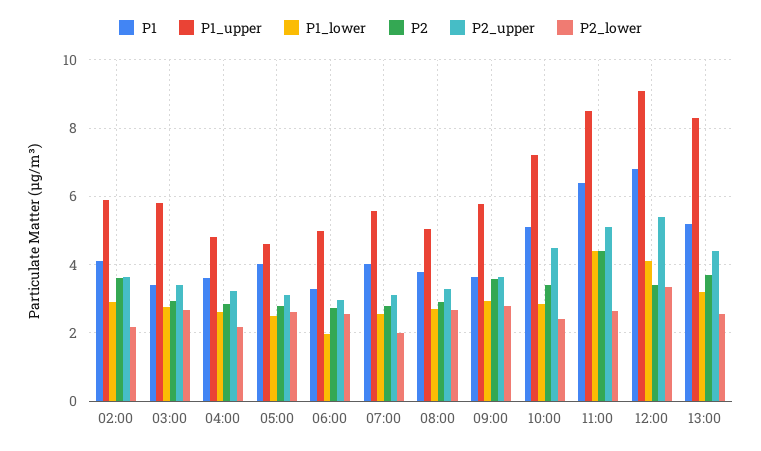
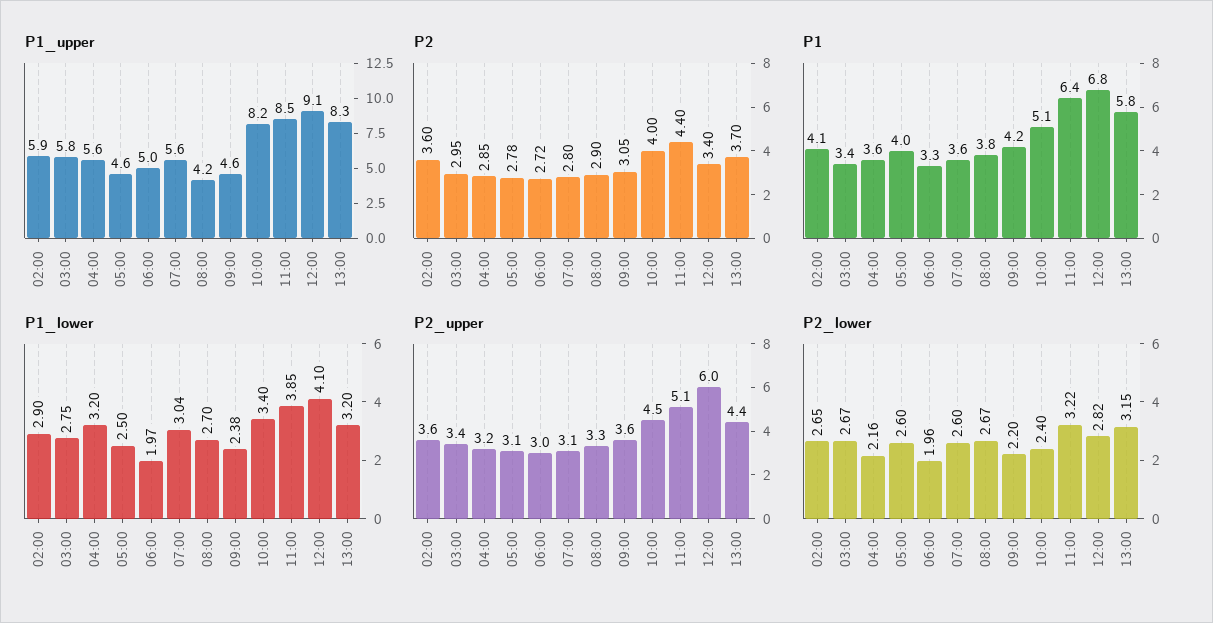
  {
    "P1": {
      "02:00": 4.1,
      "03:00": 3.4,
      "04:00": 3.6,
      "05:00": 4,
      "06:00": 3.3,
-     "07:00": 4,
+     "07:00": 3.6,
      "08:00": 3.8,
-     "09:00": 3.6,
+     "09:00": 4.2,
      "10:00": 5.1,
      "11:00": 6.4,
      "12:00": 6.8,
-     "13:00": 5.2
+     "13:00": 5.8
    },
    "P1_upper": {
      "02:00": 5.9,
      "03:00": 5.8,
-     "04:00": 4.8,
+     "04:00": 5.6,
      "05:00": 4.6,
      "06:00": 5,
      "07:00": 5.6,
-     "08:00": 5,
+     "08:00": 4.2,
-     "09:00": 5.8,
+     "09:00": 4.6,
-     "10:00": 7.2,
+     "10:00": 8.2,
      "11:00": 8.5,
      "12:00": 9.1,
      "13:00": 8.3
    },
    "P1_lower": {
      "02:00": 2.9,
      "03:00": 2.75,
-     "04:00": 2.6,
+     "04:00": 3.2,
      "05:00": 2.5,
      "06:00": 1.97,
-     "07:00": 2.6,
+     "07:00": 3.04,
      "08:00": 2.7,
-     "09:00": 3,
+     "09:00": 2.38,
-     "10:00": 2.8,
+     "10:00": 3.4,
-     "11:00": 4.4,
+     "11:00": 3.85,
      "12:00": 4.1,
      "13:00": 3.2
    },
    "P2": {
      "02:00": 3.6,
      "03:00": 2.95,
      "04:00": 2.85,
      "05:00": 2.78,
      "06:00": 2.72,
      "07:00": 2.8,
      "08:00": 2.9,
-     "09:00": 3.6,
+     "09:00": 3.05,
-     "10:00": 3.4,
+     "10:00": 4,
      "11:00": 4.4,
      "12:00": 3.4,
      "13:00": 3.7
    },
    "P2_upper": {
      "02:00": 3.6,
      "03:00": 3.4,
      "04:00": 3.2,
      "05:00": 3.1,
      "06:00": 3,
      "07:00": 3.1,
      "08:00": 3.3,
      "09:00": 3.6,
      "10:00": 4.5,
      "11:00": 5.1,
-     "12:00": 5.4,
+     "12:00": 6,
      "13:00": 4.4
    },
    "P2_lower": {
-     "02:00": 2.2,
+     "02:00": 2.65,
      "03:00": 2.67,
      "04:00": 2.16,
      "05:00": 2.6,
-     "06:00": 2.6,
+     "06:00": 1.96,
-     "07:00": 2,
+     "07:00": 2.6,
      "08:00": 2.67,
-     "09:00": 2.8,
+     "09:00": 2.2,
      "10:00": 2.4,
-     "11:00": 2.6,
+     "11:00": 3.22,
-     "12:00": 3.4,
+     "12:00": 2.82,
-     "13:00": 2.6
+     "13:00": 3.15
    }
  }

